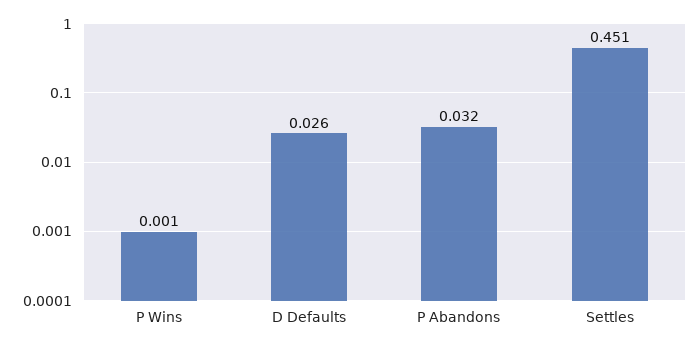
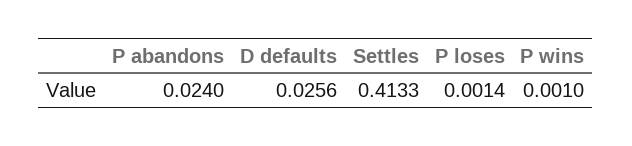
  {
    "P Wins": 0.001,
    "D Defaults": 0.0256,
-   "P Abandons": 0.032,
+   "P Abandons": 0.024,
-   "Settles": 0.451
+   "Settles": 0.4133,
+   "P loses": 0.0014
  }

